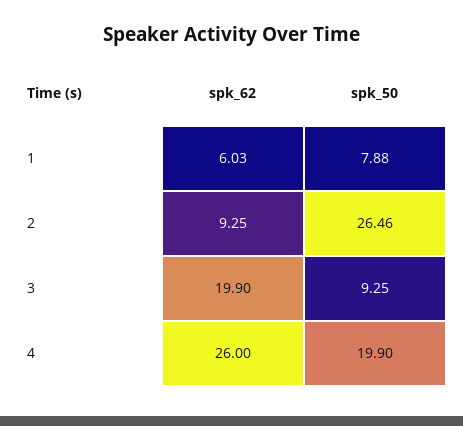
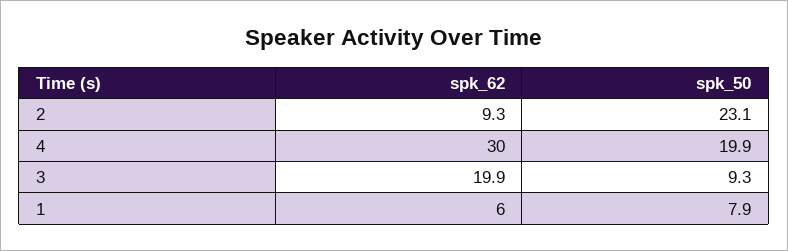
  {
    "spk_62": {
      "1": 6.03,
      "2": 9.25,
      "3": 19.9,
-     "4": 26
+     "4": 30
    },
    "spk_50": {
      "1": 7.88,
-     "2": 26.46,
+     "2": 23.1,
      "3": 9.25,
      "4": 19.9
    }
  }

